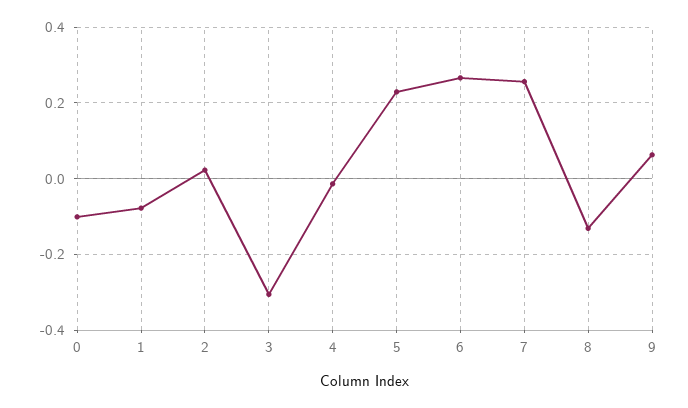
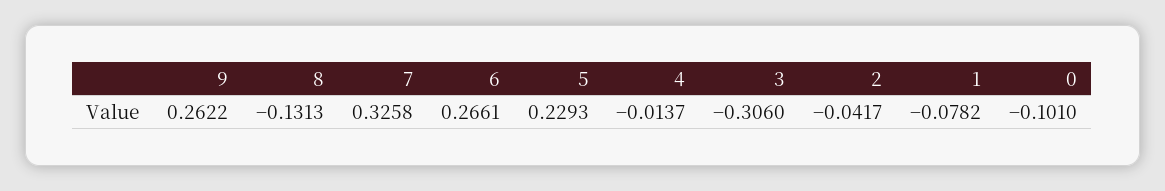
  {
    "0": -0.101,
    "1": -0.0782,
-   "2": 0.02,
+   "2": -0.0417,
    "3": -0.306,
    "4": -0.0137,
    "5": 0.2293,
    "6": 0.2661,
-   "7": 0.26,
+   "7": 0.3258,
    "8": -0.1313,
-   "9": 0.06
+   "9": 0.2622
  }

